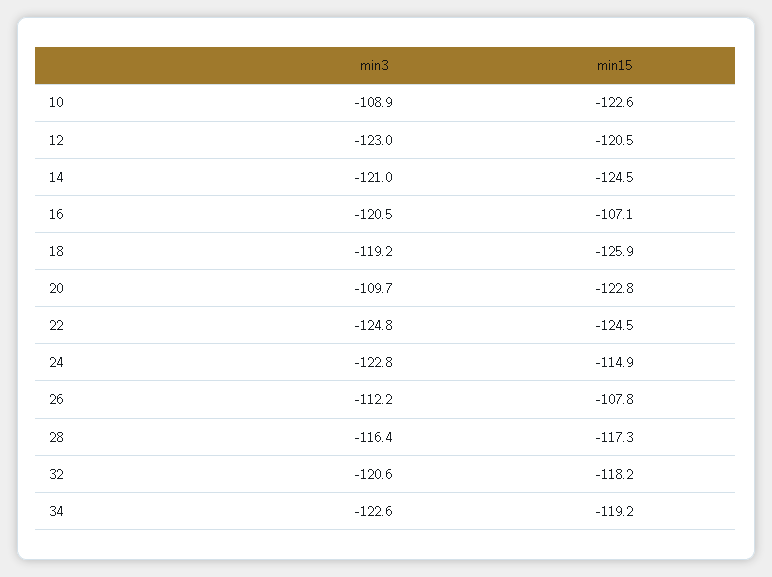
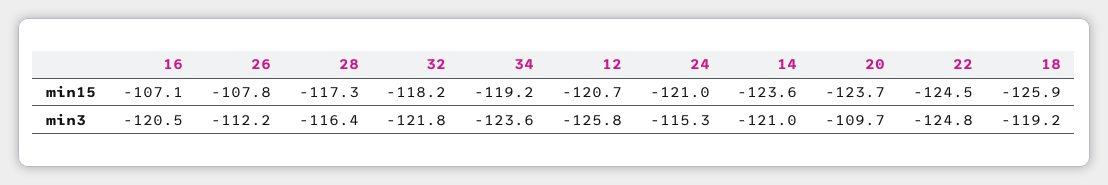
  {
    "min3": {
-     "10": -108.9,
-     "12": -123,
+     "12": -125.8,
      "14": -121,
      "16": -120.5,
      "18": -119.2,
      "20": -109.7,
      "22": -124.8,
-     "24": -122.8,
+     "24": -115.3,
      "26": -112.2,
      "28": -116.4,
-     "32": -120.6,
+     "32": -121.8,
-     "34": -122.6
+     "34": -123.6
    },
    "min15": {
-     "10": -122.6,
-     "12": -120.5,
+     "12": -120.7,
-     "14": -124.5,
+     "14": -123.6,
      "16": -107.1,
      "18": -125.9,
-     "20": -122.8,
+     "20": -123.7,
      "22": -124.5,
-     "24": -114.9,
+     "24": -121,
      "26": -107.8,
      "28": -117.3,
      "32": -118.2,
      "34": -119.2
    }
  }

